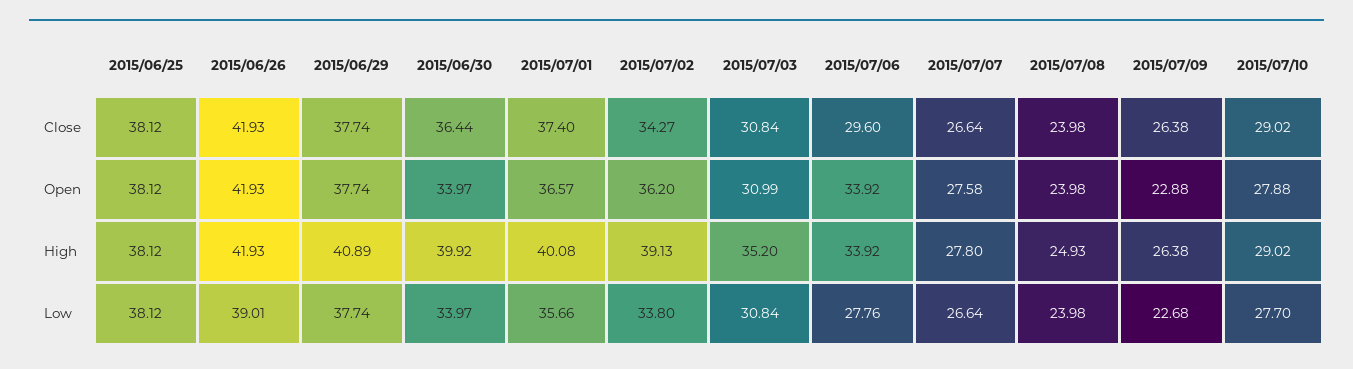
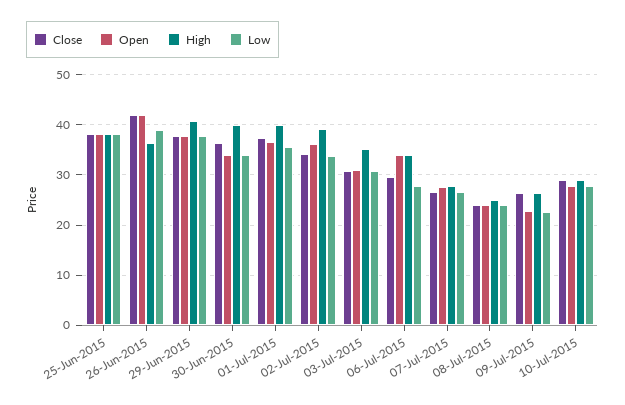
  {
    "Close": {
      "2015/06/25": 38.12,
      "2015/06/26": 41.93,
      "2015/06/29": 37.74,
      "2015/06/30": 36.44,
      "2015/07/01": 37.4,
      "2015/07/02": 34.27,
      "2015/07/03": 30.84,
      "2015/07/06": 29.6,
      "2015/07/07": 26.64,
      "2015/07/08": 23.98,
      "2015/07/09": 26.38,
      "2015/07/10": 29.02
    },
    "Open": {
      "2015/06/25": 38.12,
      "2015/06/26": 41.93,
      "2015/06/29": 37.74,
      "2015/06/30": 33.97,
      "2015/07/01": 36.57,
      "2015/07/02": 36.2,
      "2015/07/03": 30.99,
      "2015/07/06": 33.92,
      "2015/07/07": 27.58,
      "2015/07/08": 23.98,
      "2015/07/09": 22.88,
      "2015/07/10": 27.88
    },
    "High": {
      "2015/06/25": 38.12,
-     "2015/06/26": 41.93,
+     "2015/06/26": 36,
      "2015/06/29": 40.89,
      "2015/06/30": 39.92,
      "2015/07/01": 40.08,
      "2015/07/02": 39.13,
      "2015/07/03": 35.2,
      "2015/07/06": 33.92,
      "2015/07/07": 27.8,
      "2015/07/08": 24.93,
      "2015/07/09": 26.38,
      "2015/07/10": 29.02
    },
    "Low": {
      "2015/06/25": 38.12,
      "2015/06/26": 39.01,
      "2015/06/29": 37.74,
      "2015/06/30": 33.97,
      "2015/07/01": 35.66,
      "2015/07/02": 33.8,
      "2015/07/03": 30.84,
      "2015/07/06": 27.76,
      "2015/07/07": 26.64,
      "2015/07/08": 23.98,
      "2015/07/09": 22.68,
      "2015/07/10": 27.7
    }
  }

